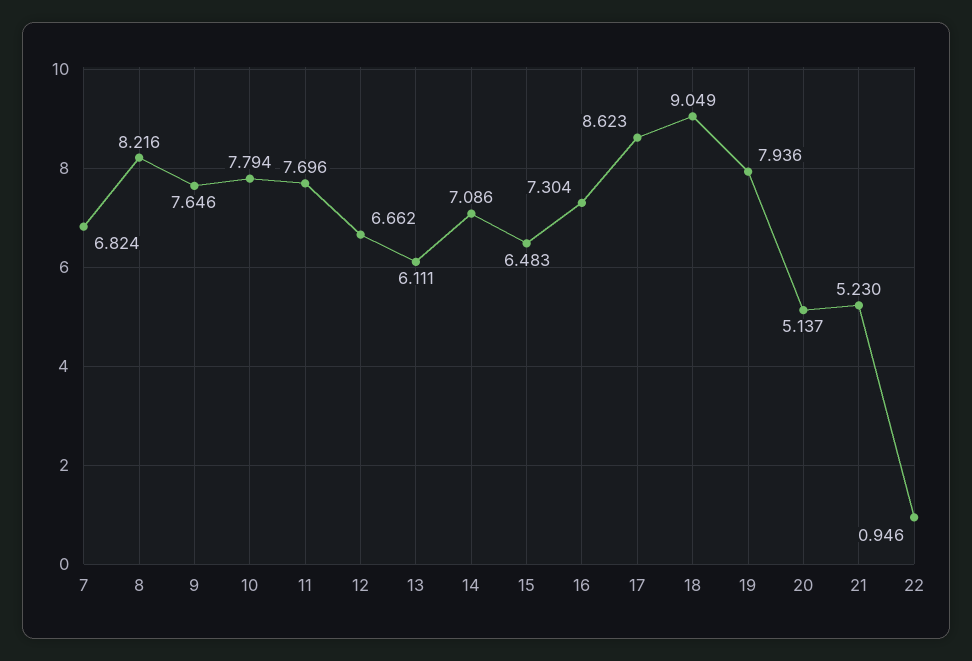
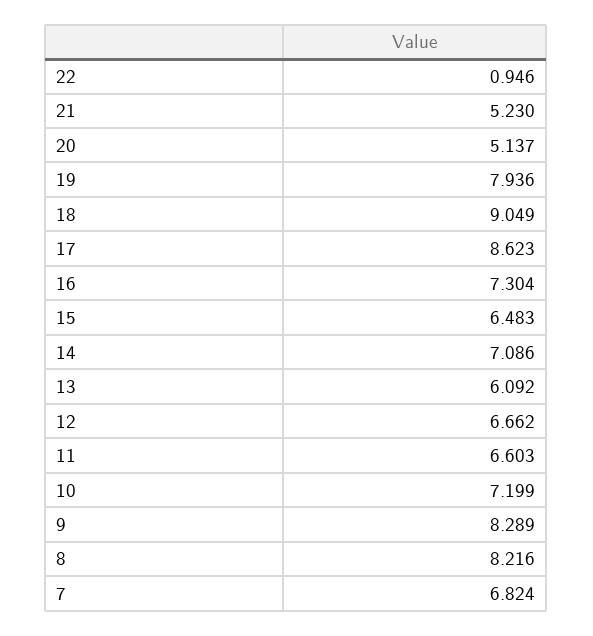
  {
    "7": 6.824,
    "8": 8.216,
-   "9": 7.646,
+   "9": 8.289,
-   "10": 7.794,
+   "10": 7.199,
-   "11": 7.696,
+   "11": 6.603,
    "12": 6.662,
-   "13": 6.111,
+   "13": 6.092,
    "14": 7.086,
    "15": 6.483,
    "16": 7.304,
    "17": 8.623,
    "18": 9.049,
    "19": 7.936,
    "20": 5.137,
    "21": 5.23,
    "22": 0.946
  }

